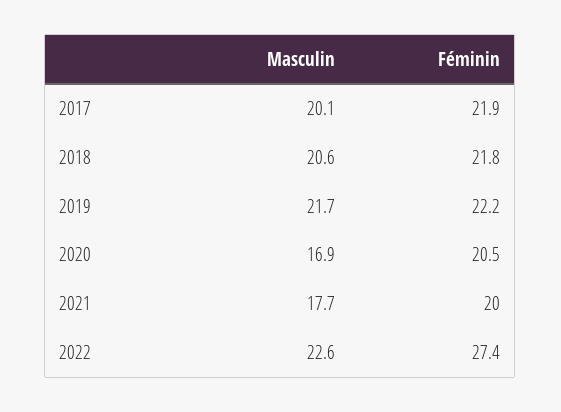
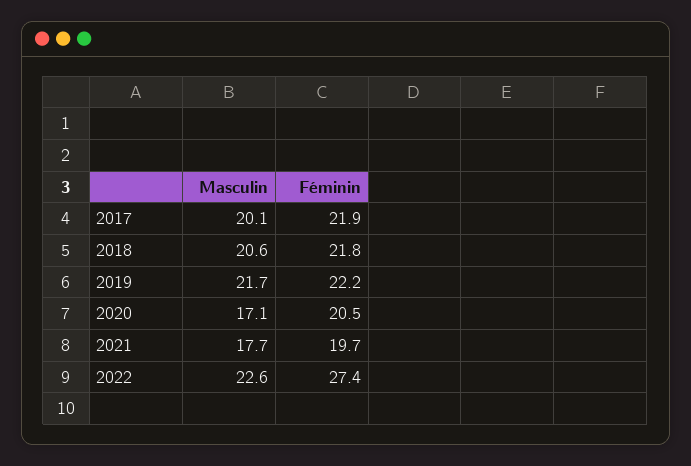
  {
    "Masculin": {
      "2017": 20.1,
      "2018": 20.6,
      "2019": 21.7,
-     "2020": 16.9,
+     "2020": 17.1,
      "2021": 17.7,
      "2022": 22.6
    },
    "Féminin": {
      "2017": 21.9,
      "2018": 21.8,
      "2019": 22.2,
      "2020": 20.5,
-     "2021": 20,
+     "2021": 19.7,
      "2022": 27.4
    }
  }

